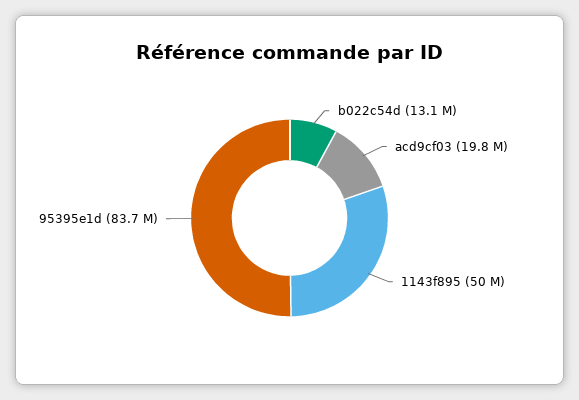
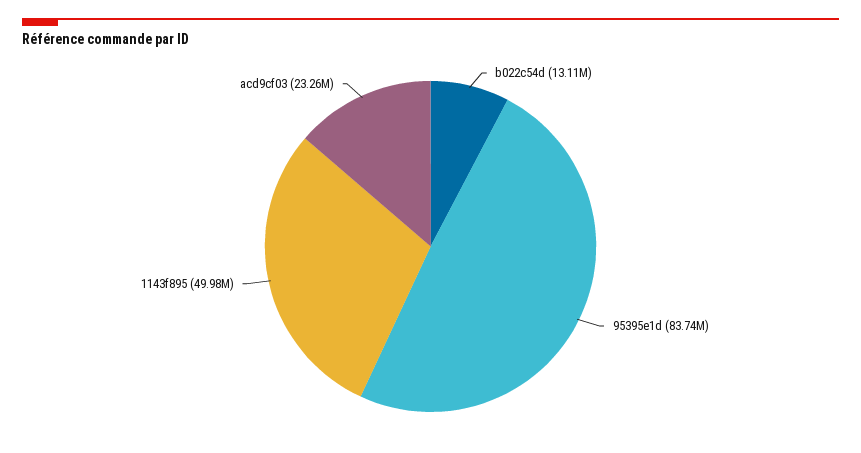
  {
    "b022c54d": 13110000,
-   "acd9cf03": 19800000,
+   "acd9cf03": 23260000,
    "1143f895": 49980000,
    "95395e1d": 83740000
  }

